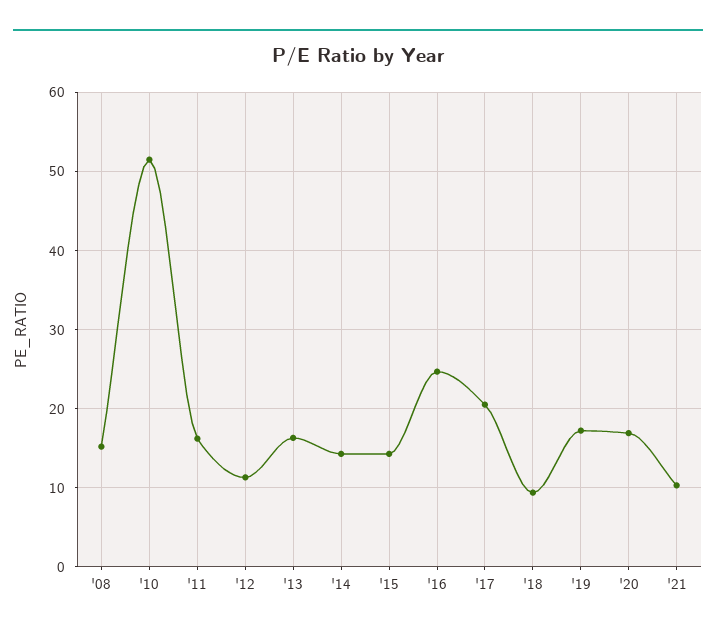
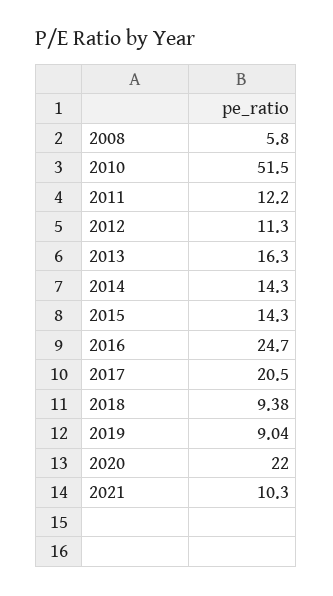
  {
-   "'08": 15,
+   "'08": 5.8,
    "'10": 51.5,
-   "'11": 16,
+   "'11": 12.2,
    "'12": 11.3,
    "'13": 16.3,
    "'14": 14.3,
    "'15": 14.3,
    "'16": 24.7,
    "'17": 20.5,
    "'18": 9.38,
-   "'19": 17,
+   "'19": 9.04,
-   "'20": 17,
+   "'20": 22,
    "'21": 10.3
  }

